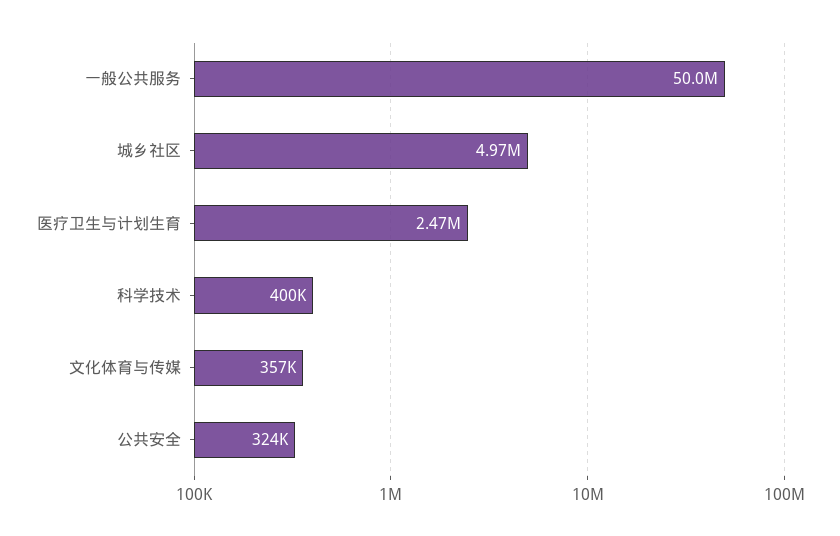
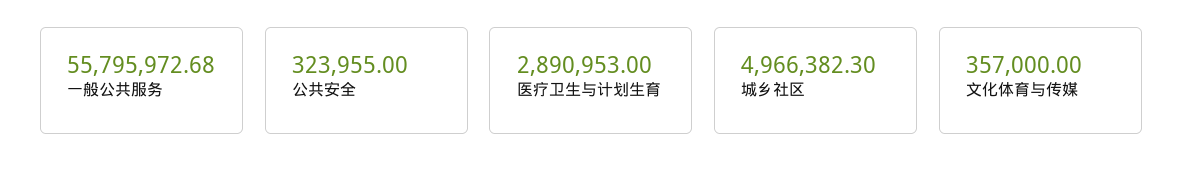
  {
-   "一般公共服务": 50000000,
+   "一般公共服务": 55795972.68,
    "城乡社区": 4966382.3,
-   "医疗卫生与计划生育": 2470000,
+   "医疗卫生与计划生育": 2890953,
-   "科学技术": 400000,
    "文化体育与传媒": 357000,
    "公共安全": 323955
  }

